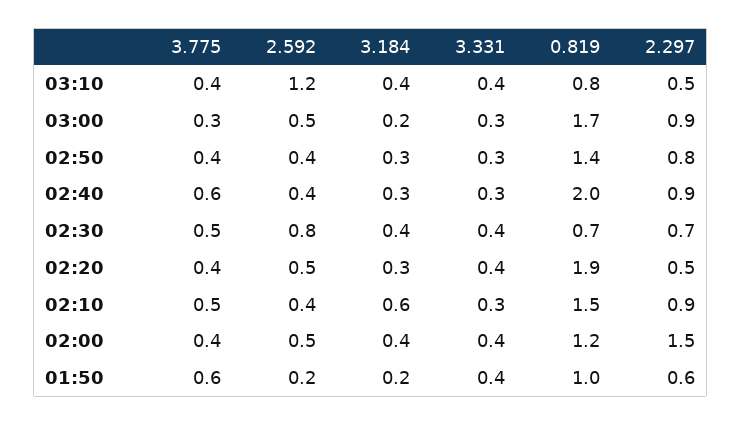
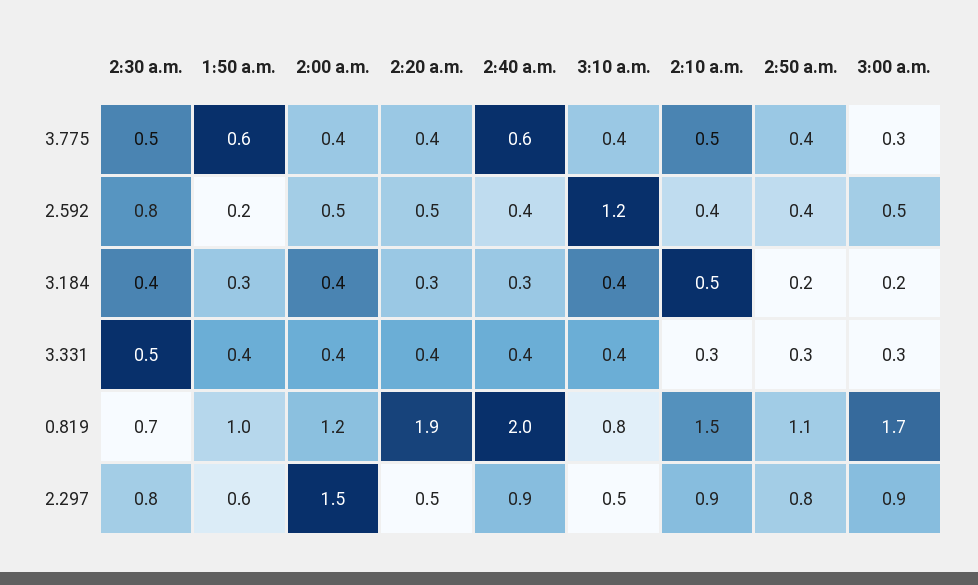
  {
    "3.775": {
      "03:10": 0.4,
      "03:00": 0.3,
      "02:50": 0.4,
      "02:40": 0.6,
      "02:30": 0.5,
      "02:20": 0.4,
      "02:10": 0.5,
      "02:00": 0.4,
      "01:50": 0.6
    },
    "2.592": {
      "03:10": 1.2,
      "03:00": 0.5,
      "02:50": 0.4,
      "02:40": 0.4,
      "02:30": 0.8,
      "02:20": 0.5,
      "02:10": 0.4,
      "02:00": 0.5,
      "01:50": 0.2
    },
    "3.184": {
      "03:10": 0.4,
      "03:00": 0.2,
-     "02:50": 0.3,
+     "02:50": 0.2,
      "02:40": 0.3,
      "02:30": 0.4,
      "02:20": 0.3,
-     "02:10": 0.6,
+     "02:10": 0.5,
      "02:00": 0.4,
-     "01:50": 0.2
+     "01:50": 0.3
    },
    "3.331": {
      "03:10": 0.4,
      "03:00": 0.3,
      "02:50": 0.3,
-     "02:40": 0.3,
+     "02:40": 0.4,
-     "02:30": 0.4,
+     "02:30": 0.5,
      "02:20": 0.4,
      "02:10": 0.3,
      "02:00": 0.4,
      "01:50": 0.4
    },
    "0.819": {
      "03:10": 0.8,
      "03:00": 1.7,
-     "02:50": 1.4,
+     "02:50": 1.1,
      "02:40": 2,
      "02:30": 0.7,
      "02:20": 1.9,
      "02:10": 1.5,
      "02:00": 1.2,
      "01:50": 1
    },
    "2.297": {
      "03:10": 0.5,
      "03:00": 0.9,
      "02:50": 0.8,
      "02:40": 0.9,
-     "02:30": 0.7,
+     "02:30": 0.8,
      "02:20": 0.5,
      "02:10": 0.9,
      "02:00": 1.5,
      "01:50": 0.6
    }
  }

